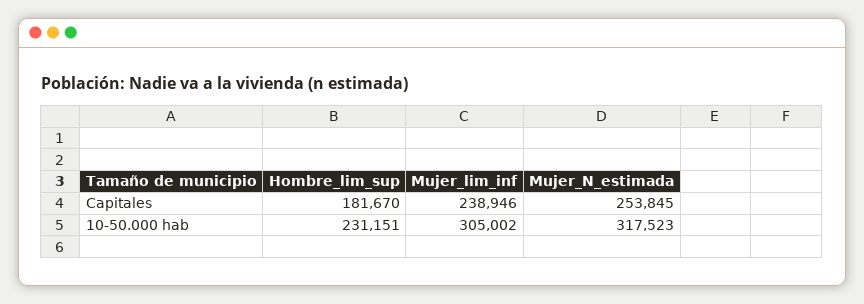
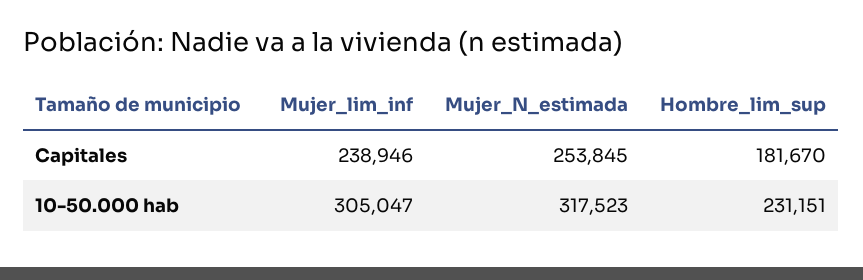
  {
    "Hombre_lim_sup": {
      "Capitales": 181670,
      "10-50.000 hab": 231151
    },
    "Mujer_lim_inf": {
      "Capitales": 238946,
-     "10-50.000 hab": 305002
+     "10-50.000 hab": 305047
    },
    "Mujer_N_estimada": {
      "Capitales": 253845,
      "10-50.000 hab": 317523
    }
  }

